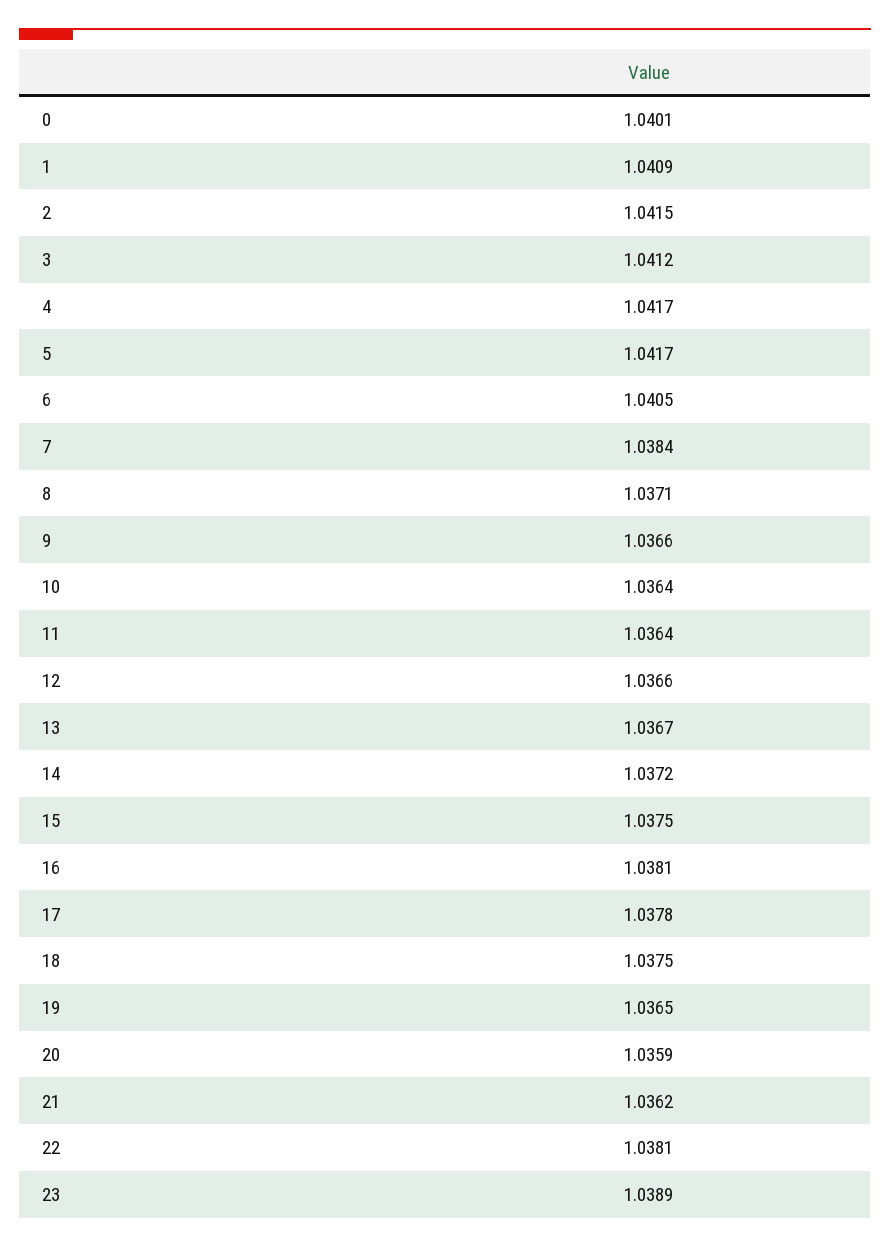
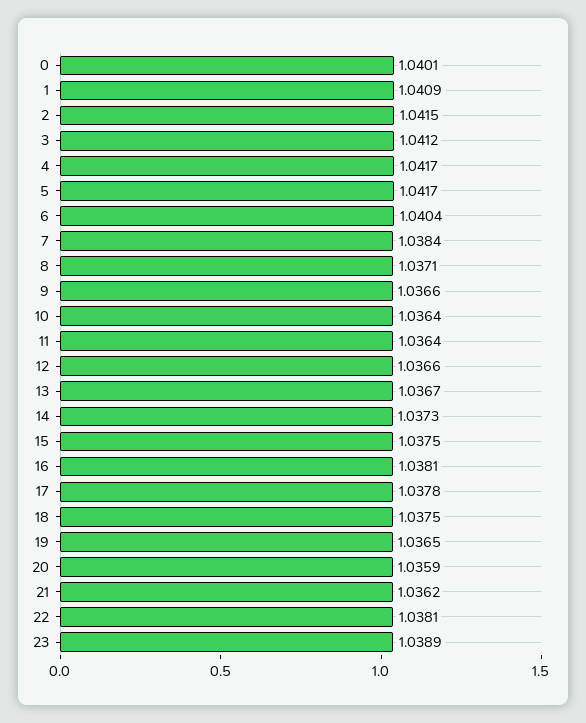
  {
    "0": 1.0401,
    "1": 1.0409,
    "2": 1.0415,
    "3": 1.0412,
    "4": 1.0417,
    "5": 1.0417,
-   "6": 1.0405,
+   "6": 1.0404,
    "7": 1.0384,
    "8": 1.0371,
    "9": 1.0366,
    "10": 1.0364,
    "11": 1.0364,
    "12": 1.0366,
    "13": 1.0367,
-   "14": 1.0372,
+   "14": 1.0373,
    "15": 1.0375,
    "16": 1.0381,
    "17": 1.0378,
    "18": 1.0375,
    "19": 1.0365,
    "20": 1.0359,
    "21": 1.0362,
    "22": 1.0381,
    "23": 1.0389
  }

